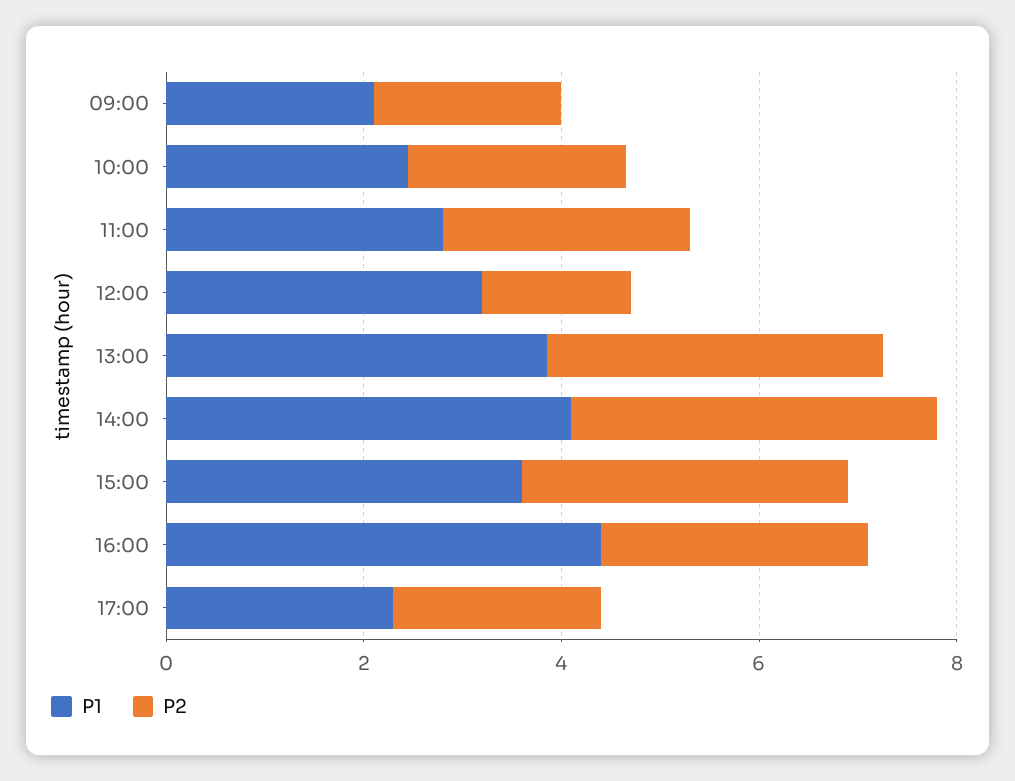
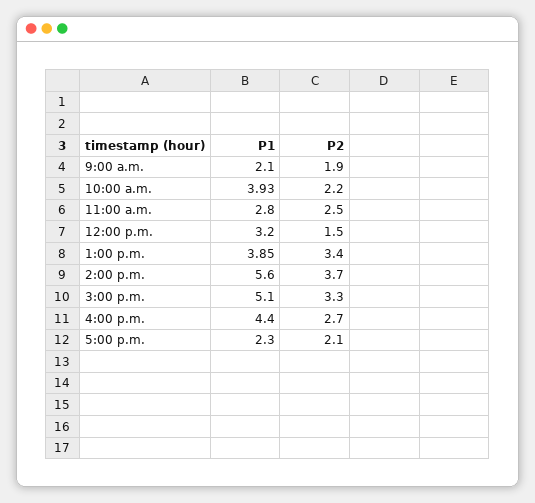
  {
    "P1": {
      "09:00": 2.1,
-     "10:00": 2.5,
+     "10:00": 3.93,
      "11:00": 2.8,
      "12:00": 3.2,
      "13:00": 3.85,
-     "14:00": 4,
+     "14:00": 5.6,
-     "15:00": 3.5,
+     "15:00": 5.1,
      "16:00": 4.4,
      "17:00": 2.3
    },
    "P2": {
      "09:00": 1.9,
      "10:00": 2.2,
      "11:00": 2.5,
      "12:00": 1.5,
      "13:00": 3.4,
      "14:00": 3.7,
      "15:00": 3.3,
      "16:00": 2.7,
      "17:00": 2.1
    }
  }

